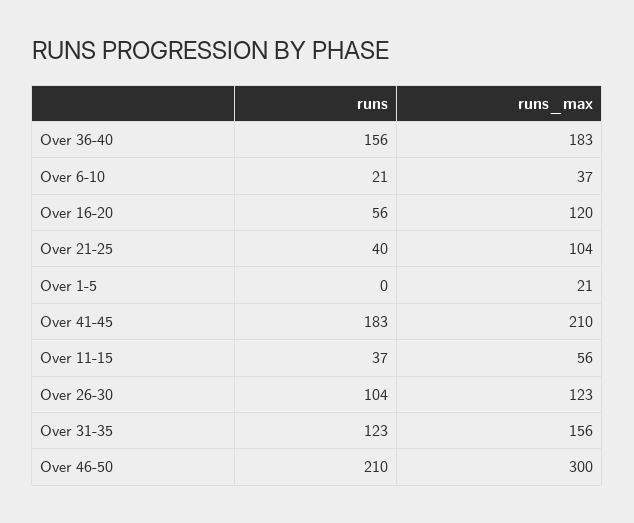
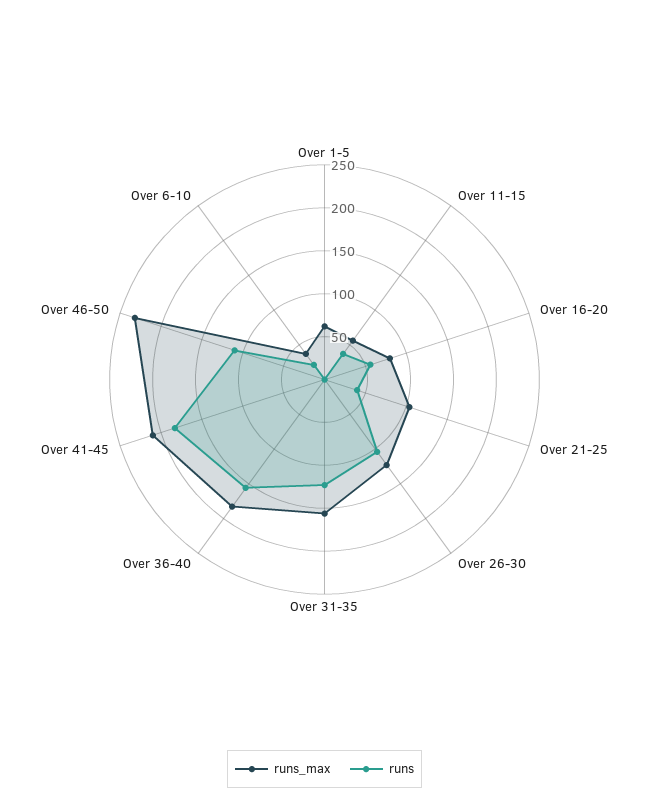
  {
    "runs": {
      "Over 36-40": 156,
      "Over 6-10": 21,
      "Over 16-20": 56,
      "Over 21-25": 40,
      "Over 1-5": 0,
      "Over 41-45": 183,
      "Over 11-15": 37,
      "Over 26-30": 104,
      "Over 31-35": 123,
-     "Over 46-50": 210
+     "Over 46-50": 110
    },
    "runs_max": {
      "Over 36-40": 183,
      "Over 6-10": 37,
-     "Over 16-20": 120,
+     "Over 16-20": 80,
      "Over 21-25": 104,
-     "Over 1-5": 21,
+     "Over 1-5": 60,
      "Over 41-45": 210,
      "Over 11-15": 56,
      "Over 26-30": 123,
      "Over 31-35": 156,
-     "Over 46-50": 300
+     "Over 46-50": 230
    }
  }

